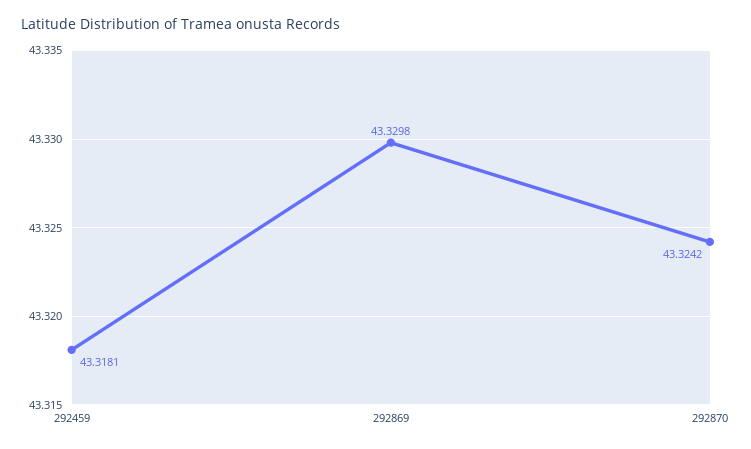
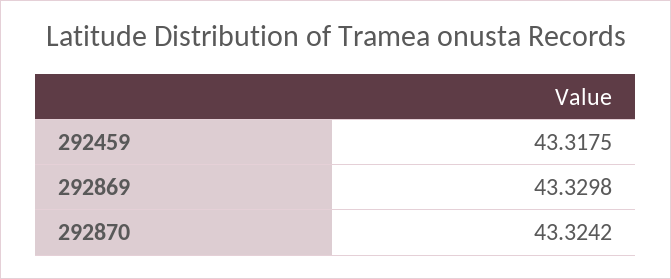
  {
-   "292459": 43.3181,
+   "292459": 43.3175,
    "292869": 43.3298,
    "292870": 43.3242
  }

